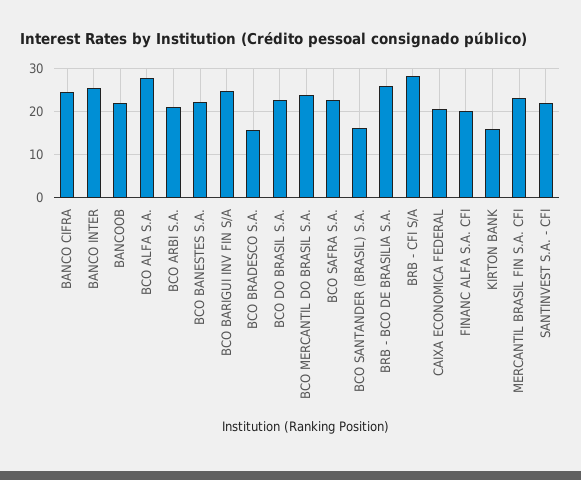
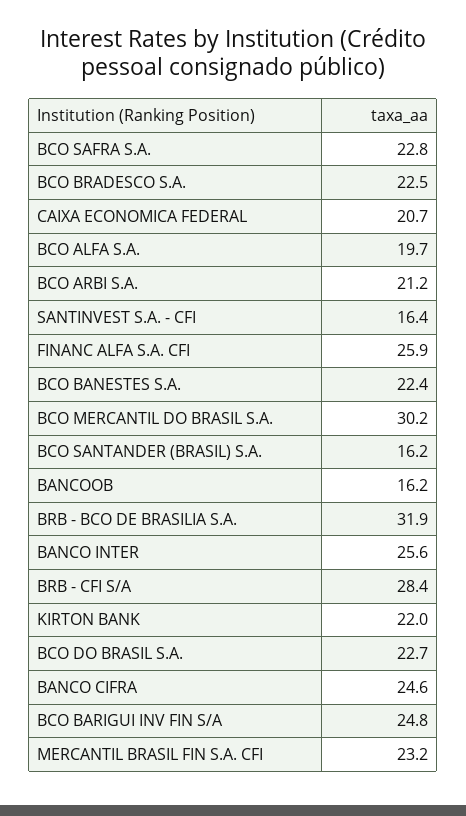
  {
    "BANCO CIFRA": 24.6,
    "BANCO INTER": 25.6,
-   "BANCOOB": 22,
+   "BANCOOB": 16.2,
-   "BCO ALFA S.A.": 28,
+   "BCO ALFA S.A.": 19.7,
    "BCO ARBI S.A.": 21.2,
    "BCO BANESTES S.A.": 22.4,
    "BCO BARIGUI INV FIN S/A": 24.8,
-   "BCO BRADESCO S.A.": 16,
+   "BCO BRADESCO S.A.": 22.5,
    "BCO DO BRASIL S.A.": 22.7,
-   "BCO MERCANTIL DO BRASIL S.A.": 24,
+   "BCO MERCANTIL DO BRASIL S.A.": 30.2,
    "BCO SAFRA S.A.": 22.8,
    "BCO SANTANDER (BRASIL) S.A.": 16.2,
-   "BRB - BCO DE BRASILIA S.A.": 26,
+   "BRB - BCO DE BRASILIA S.A.": 31.9,
    "BRB - CFI S/A": 28.4,
    "CAIXA ECONOMICA FEDERAL": 20.7,
-   "FINANC ALFA S.A. CFI": 20,
+   "FINANC ALFA S.A. CFI": 25.9,
-   "KIRTON BANK": 16,
+   "KIRTON BANK": 22,
    "MERCANTIL BRASIL FIN S.A. CFI": 23.2,
-   "SANTINVEST S.A. - CFI": 22
+   "SANTINVEST S.A. - CFI": 16.4
  }

